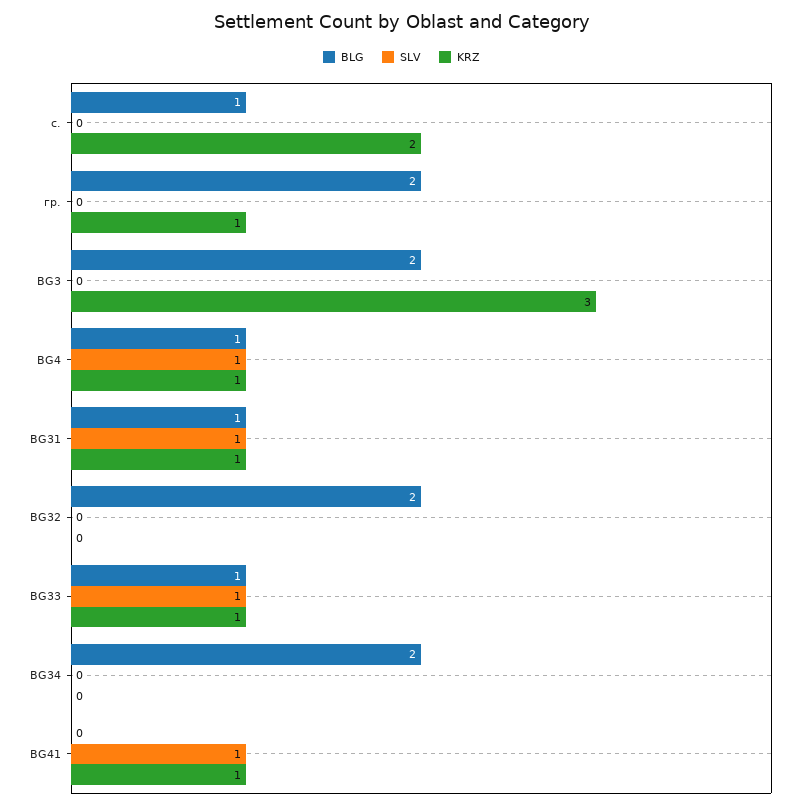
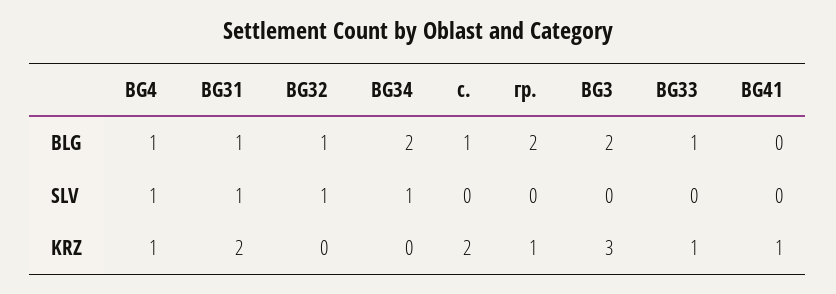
  {
    "BLG": {
      "с.": 1,
      "гр.": 2,
      "BG3": 2,
      "BG4": 1,
      "BG31": 1,
-     "BG32": 2,
+     "BG32": 1,
      "BG33": 1,
      "BG34": 2,
      "BG41": 0
    },
    "SLV": {
      "с.": 0,
      "гр.": 0,
      "BG3": 0,
      "BG4": 1,
      "BG31": 1,
-     "BG32": 0,
+     "BG32": 1,
-     "BG33": 1,
+     "BG33": 0,
-     "BG34": 0,
+     "BG34": 1,
-     "BG41": 1
+     "BG41": 0
    },
    "KRZ": {
      "с.": 2,
      "гр.": 1,
      "BG3": 3,
      "BG4": 1,
-     "BG31": 1,
+     "BG31": 2,
      "BG32": 0,
      "BG33": 1,
      "BG34": 0,
      "BG41": 1
    }
  }

